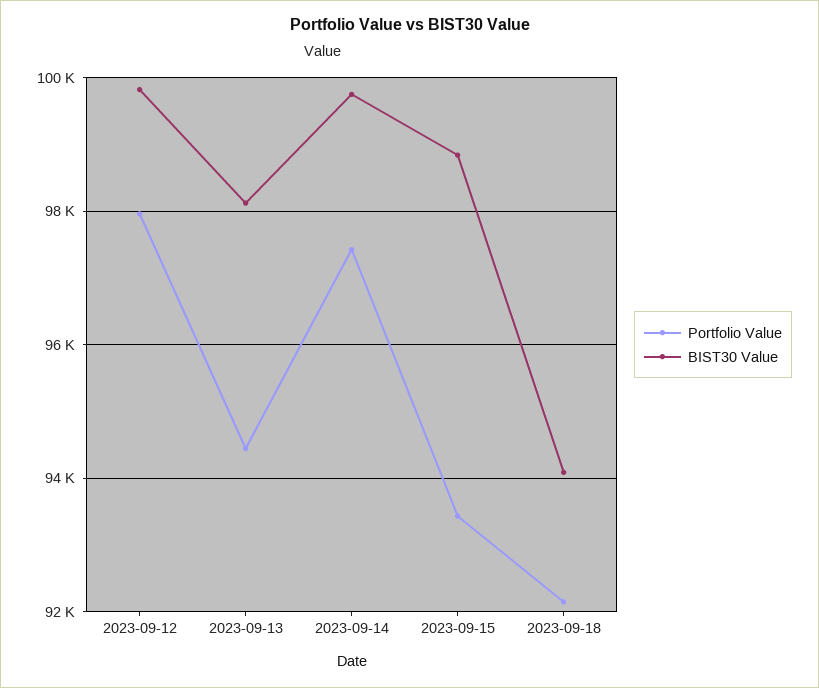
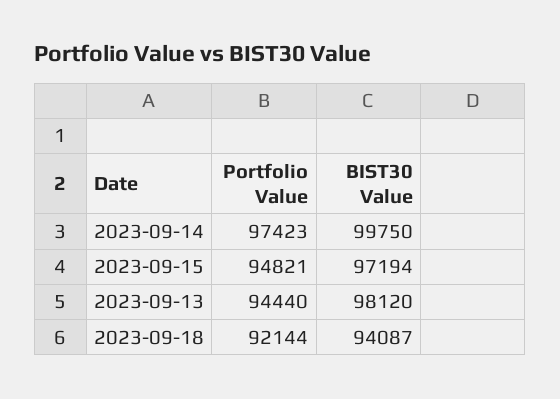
  {
    "Portfolio Value": {
-     "2023-09-12": 98000,
      "2023-09-13": 94440,
      "2023-09-14": 97423,
-     "2023-09-15": 93400,
+     "2023-09-15": 94821,
      "2023-09-18": 92144
    },
    "BIST30 Value": {
-     "2023-09-12": 99800,
      "2023-09-13": 98120,
      "2023-09-14": 99750,
-     "2023-09-15": 98800,
+     "2023-09-15": 97194,
      "2023-09-18": 94087
    }
  }

